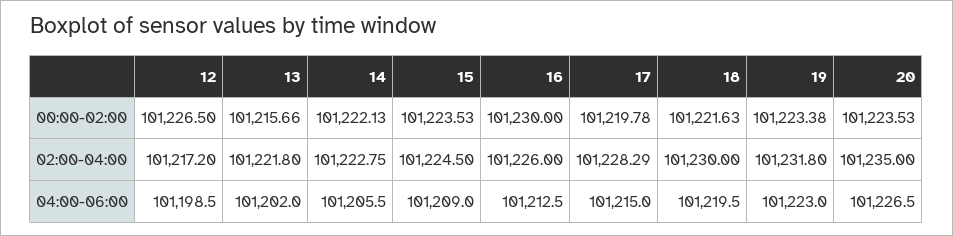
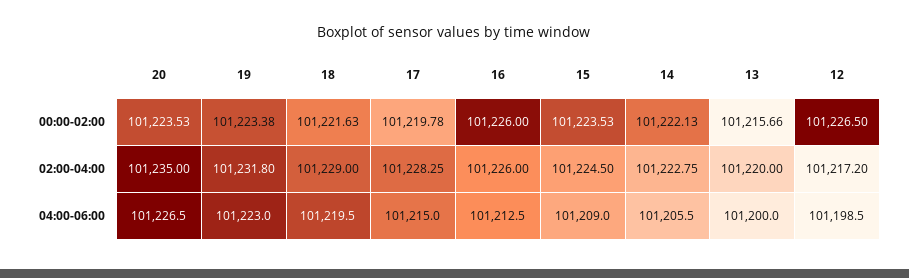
  {
    "12": {
      "00:00-02:00": 101226.5,
      "02:00-04:00": 101217.2,
      "04:00-06:00": 101198.5
    },
    "13": {
      "00:00-02:00": 101215.66,
-     "02:00-04:00": 101221.8,
+     "02:00-04:00": 101220,
-     "04:00-06:00": 101202
+     "04:00-06:00": 101200
    },
    "14": {
      "00:00-02:00": 101222.13,
      "02:00-04:00": 101222.75,
      "04:00-06:00": 101205.5
    },
    "15": {
      "00:00-02:00": 101223.53,
      "02:00-04:00": 101224.5,
      "04:00-06:00": 101209
    },
    "16": {
-     "00:00-02:00": 101230,
+     "00:00-02:00": 101226,
      "02:00-04:00": 101226,
      "04:00-06:00": 101212.5
    },
    "17": {
      "00:00-02:00": 101219.78,
-     "02:00-04:00": 101228.29,
+     "02:00-04:00": 101228.25,
      "04:00-06:00": 101215
    },
    "18": {
      "00:00-02:00": 101221.63,
-     "02:00-04:00": 101230,
+     "02:00-04:00": 101229,
      "04:00-06:00": 101219.5
    },
    "19": {
      "00:00-02:00": 101223.38,
      "02:00-04:00": 101231.8,
      "04:00-06:00": 101223
    },
    "20": {
      "00:00-02:00": 101223.53,
      "02:00-04:00": 101235,
      "04:00-06:00": 101226.5
    }
  }

